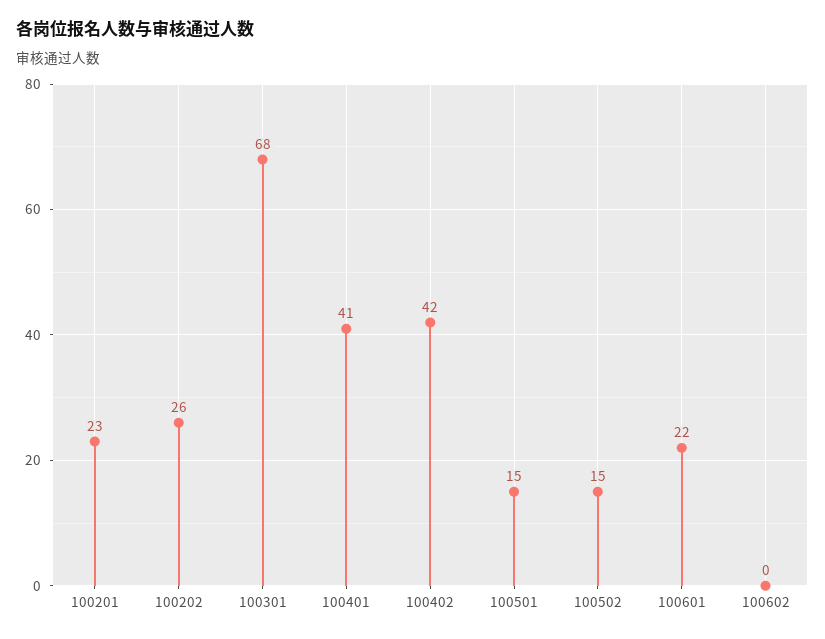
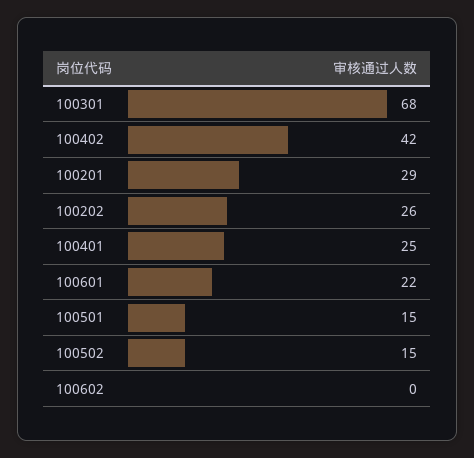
  {
-   "100201": 23,
+   "100201": 29,
    "100202": 26,
    "100301": 68,
-   "100401": 41,
+   "100401": 25,
    "100402": 42,
    "100501": 15,
    "100502": 15,
    "100601": 22,
    "100602": 0
  }

